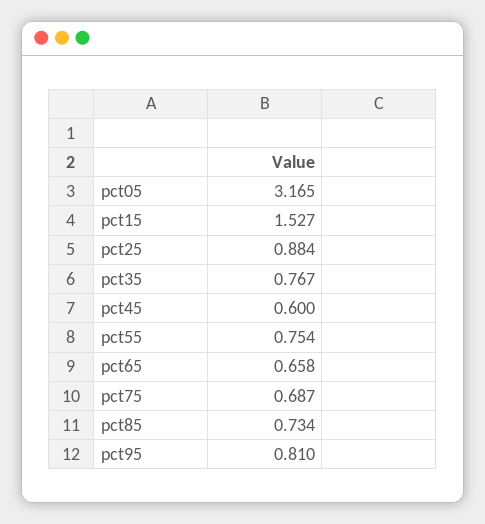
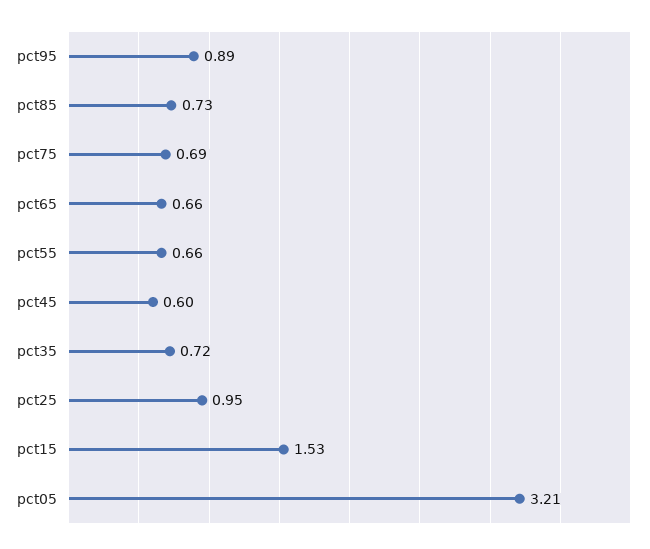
  {
-   "pct05": 3.165,
+   "pct05": 3.21,
    "pct15": 1.527,
-   "pct25": 0.884,
+   "pct25": 0.95,
-   "pct35": 0.767,
+   "pct35": 0.72,
    "pct45": 0.6,
-   "pct55": 0.754,
+   "pct55": 0.66,
    "pct65": 0.658,
    "pct75": 0.687,
    "pct85": 0.734,
-   "pct95": 0.81
+   "pct95": 0.89
  }

